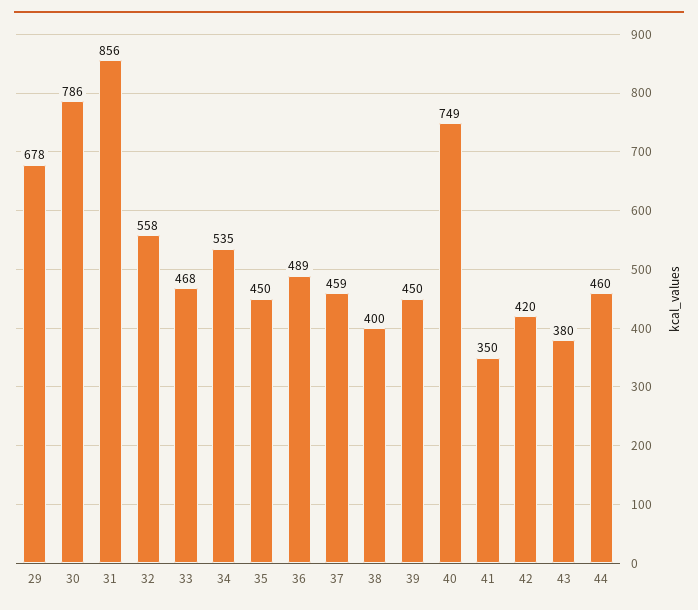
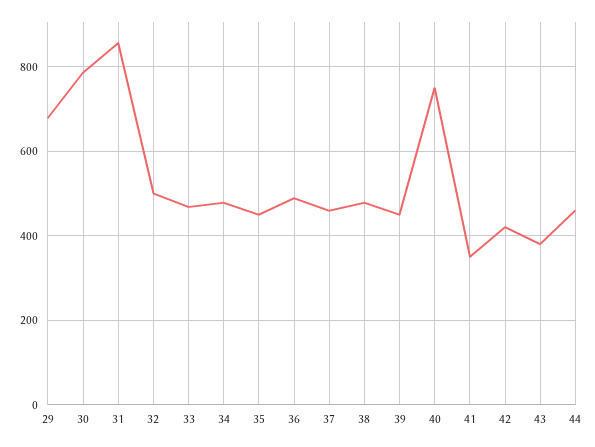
  {
    "29": 678,
    "30": 786,
    "31": 856,
-   "32": 558,
+   "32": 500,
    "33": 468,
-   "34": 535,
+   "34": 480,
    "35": 450,
    "36": 489,
    "37": 459,
-   "38": 400,
+   "38": 480,
    "39": 450,
    "40": 749,
    "41": 350,
    "42": 420,
    "43": 380,
    "44": 460
  }

